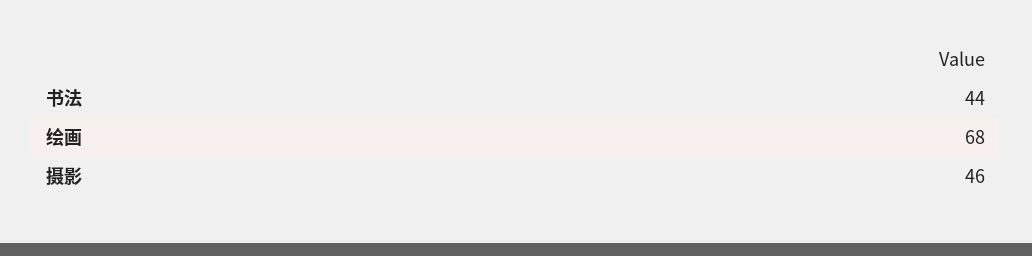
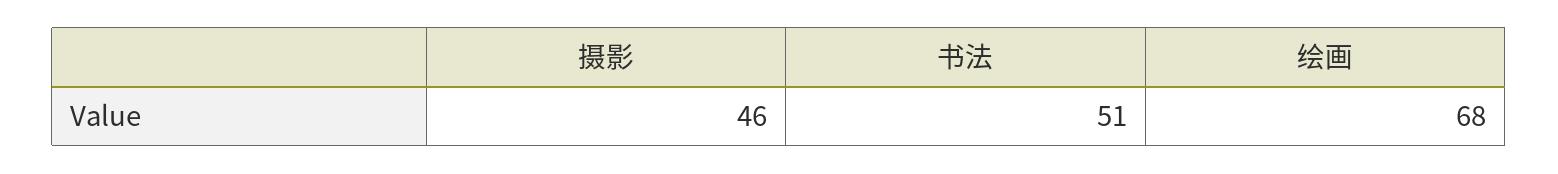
  {
-   "书法": 44,
+   "书法": 51,
    "绘画": 68,
    "摄影": 46
  }

